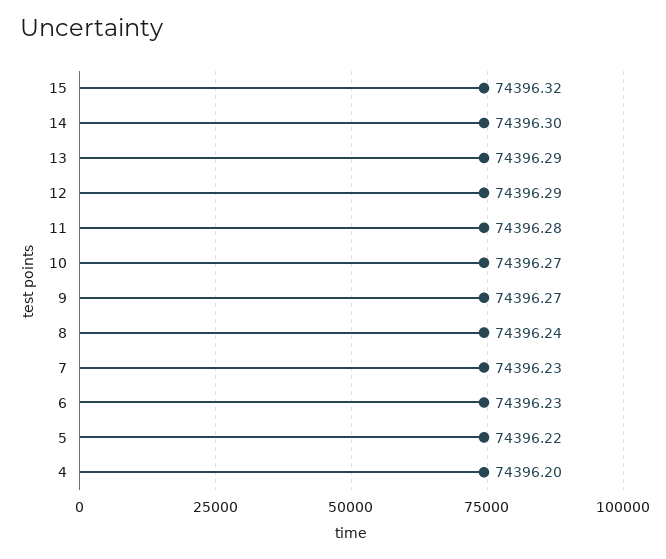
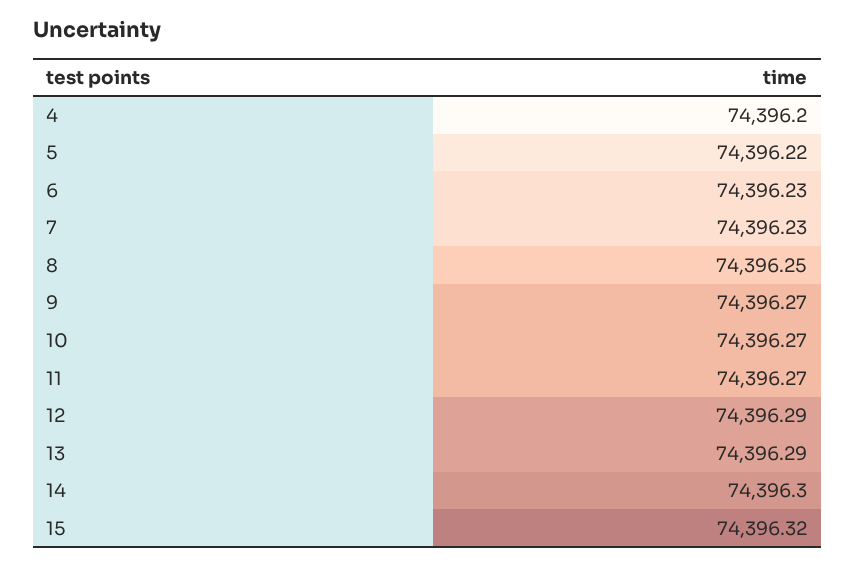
  {
    "15": 74396.32,
    "14": 74396.3,
    "13": 74396.29,
    "12": 74396.29,
-   "11": 74396.28,
+   "11": 74396.27,
    "10": 74396.27,
    "9": 74396.27,
-   "8": 74396.24,
+   "8": 74396.25,
    "7": 74396.23,
    "6": 74396.23,
    "5": 74396.22,
    "4": 74396.2
  }

